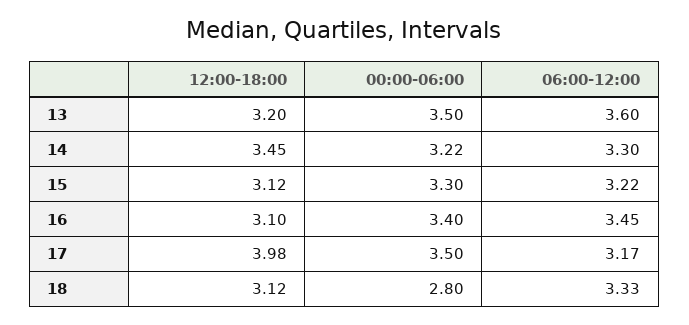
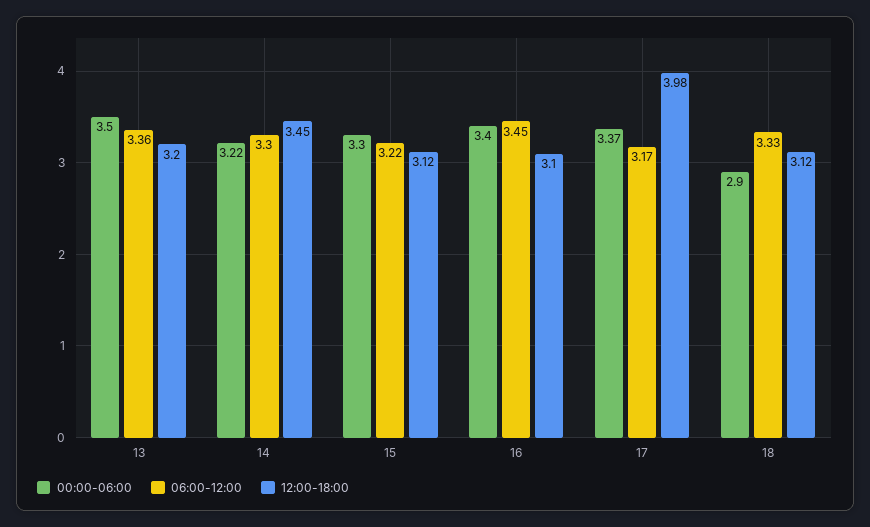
  {
    "12:00-18:00": {
      "13": 3.2,
      "14": 3.45,
      "15": 3.12,
      "16": 3.1,
      "17": 3.98,
      "18": 3.12
    },
    "00:00-06:00": {
      "13": 3.5,
      "14": 3.22,
      "15": 3.3,
      "16": 3.4,
-     "17": 3.5,
+     "17": 3.37,
-     "18": 2.8
+     "18": 2.9
    },
    "06:00-12:00": {
-     "13": 3.6,
+     "13": 3.36,
      "14": 3.3,
      "15": 3.22,
      "16": 3.45,
      "17": 3.17,
      "18": 3.33
    }
  }

